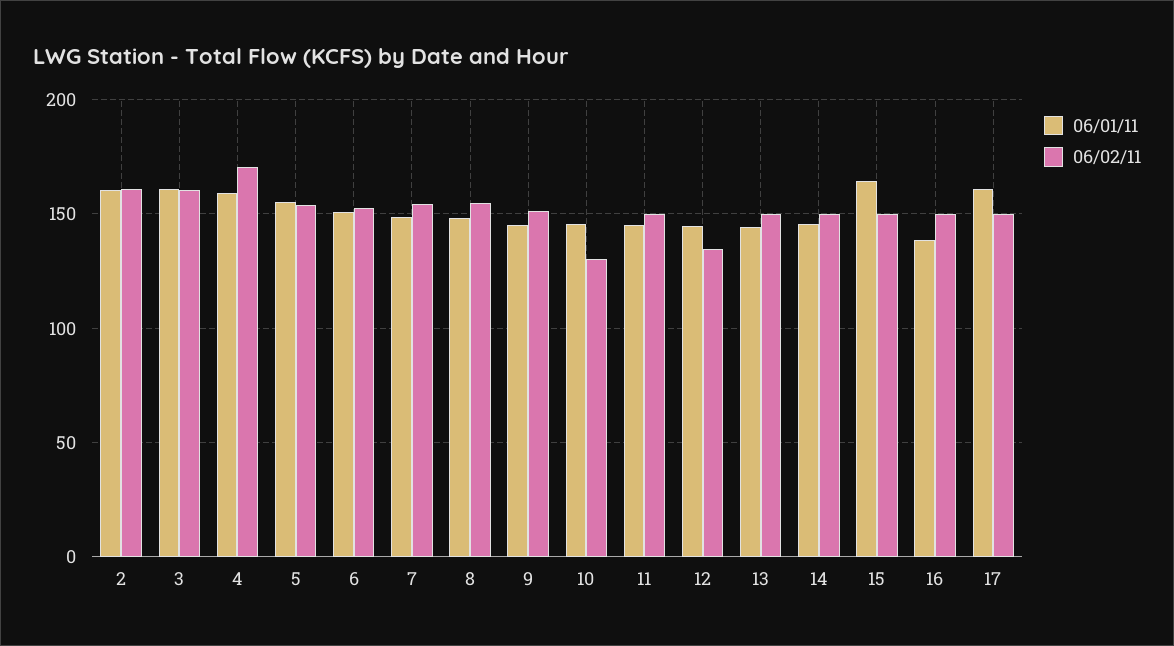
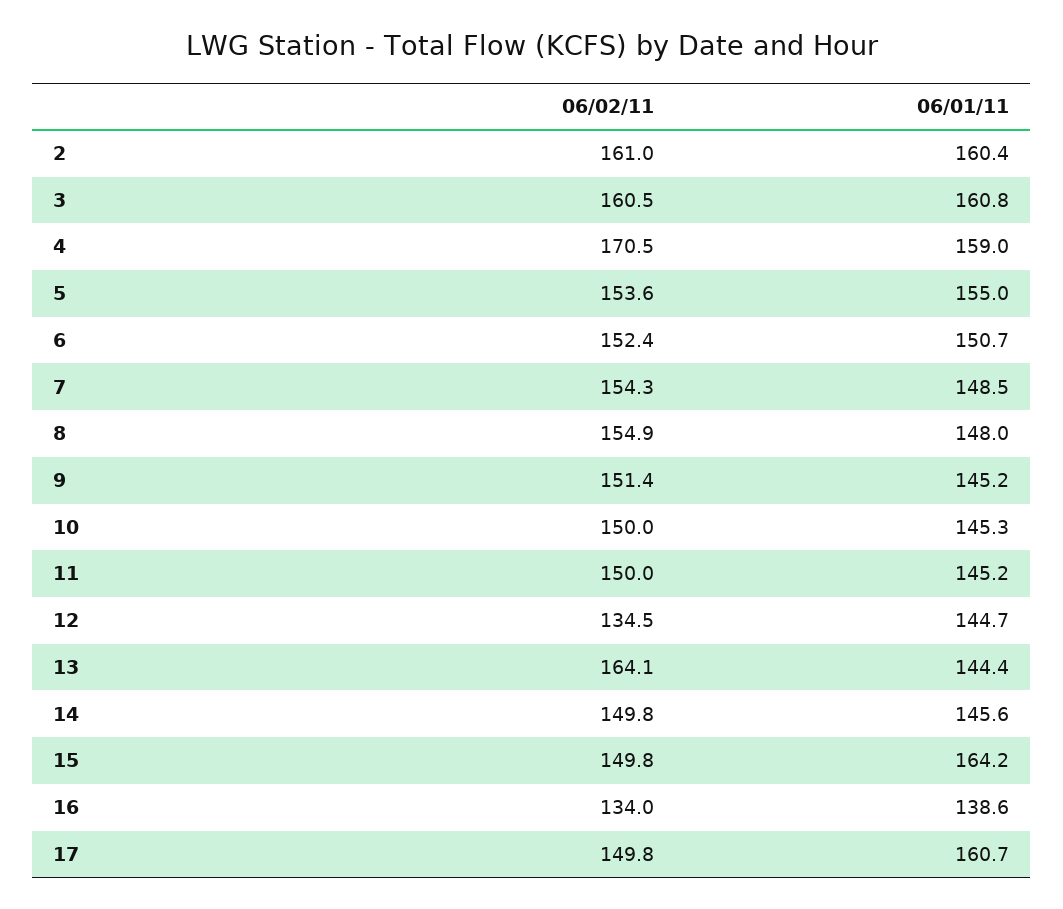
  {
    "06/01/11": {
      "2": 160.4,
      "3": 160.8,
      "4": 159,
      "5": 155,
      "6": 150.7,
      "7": 148.5,
      "8": 148,
      "9": 145.2,
      "10": 145.3,
      "11": 145.2,
      "12": 144.7,
      "13": 144.4,
      "14": 145.6,
      "15": 164.2,
      "16": 138.6,
      "17": 160.7
    },
    "06/02/11": {
      "2": 161,
      "3": 160.5,
      "4": 170.5,
      "5": 153.6,
      "6": 152.4,
      "7": 154.3,
      "8": 154.9,
      "9": 151.4,
-     "10": 130,
+     "10": 150,
      "11": 150,
      "12": 134.5,
-     "13": 150,
+     "13": 164.1,
      "14": 149.8,
      "15": 149.8,
-     "16": 150,
+     "16": 134,
      "17": 149.8
    }
  }

